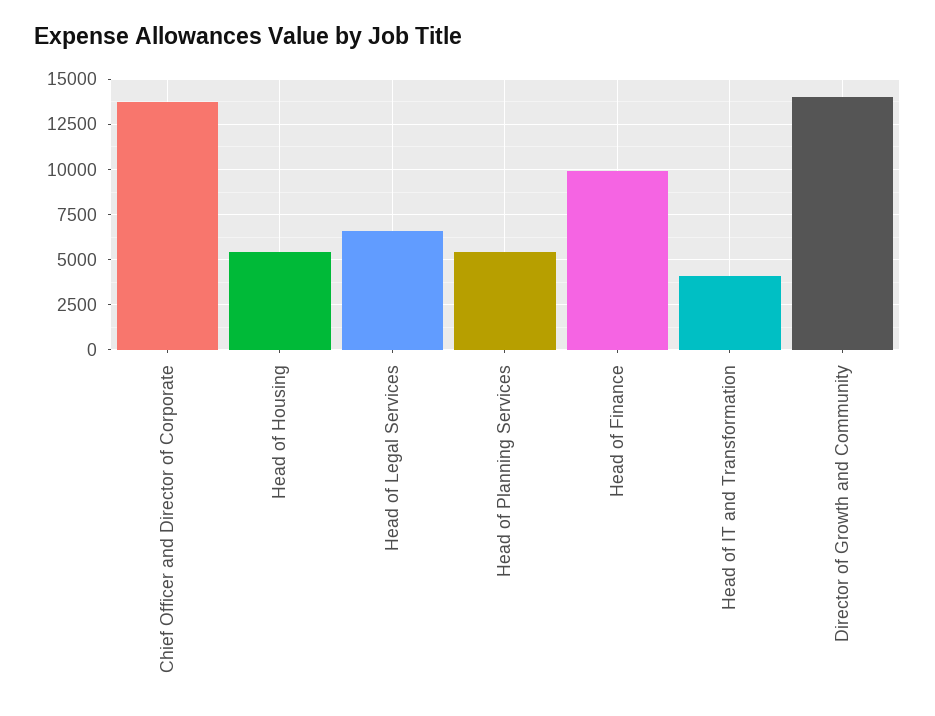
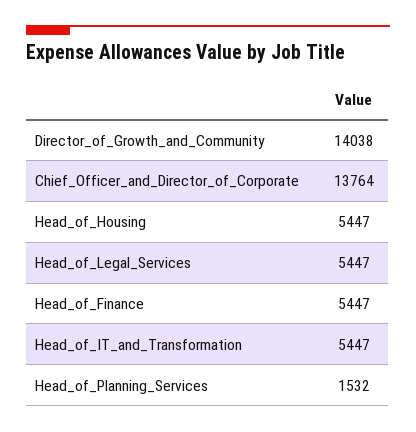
  {
    "Chief Officer and Director of Corporate": 13764,
    "Head of Housing": 5447,
-   "Head of Legal Services": 6500,
+   "Head of Legal Services": 5447,
-   "Head of Planning Services": 5500,
+   "Head of Planning Services": 1532,
-   "Head of Finance": 10000,
+   "Head of Finance": 5447,
-   "Head of IT and Transformation": 4000,
+   "Head of IT and Transformation": 5447,
    "Director of Growth and Community": 14038
  }

